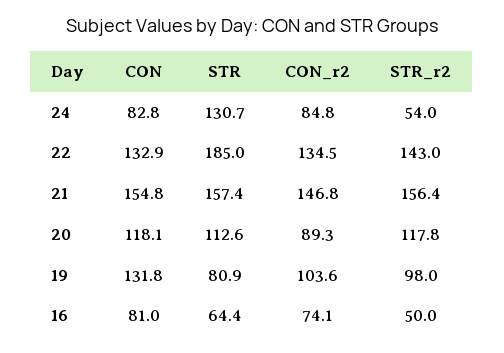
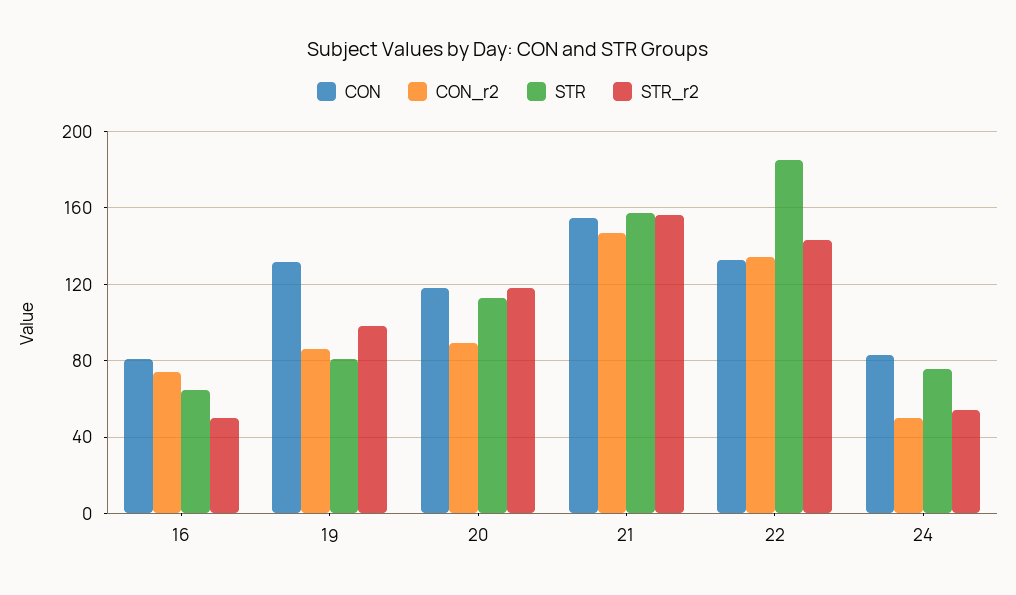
  {
    "CON": {
      "24": 82.8,
      "22": 132.9,
      "21": 154.8,
      "20": 118.1,
      "19": 131.8,
      "16": 81
    },
    "STR": {
-     "24": 130.7,
+     "24": 75,
      "22": 185,
      "21": 157.4,
      "20": 112.6,
      "19": 80.9,
      "16": 64.4
    },
    "CON_r2": {
-     "24": 84.8,
+     "24": 50,
      "22": 134.5,
      "21": 146.8,
      "20": 89.3,
-     "19": 103.6,
+     "19": 85,
      "16": 74.1
    },
    "STR_r2": {
      "24": 54,
      "22": 143,
      "21": 156.4,
      "20": 117.8,
      "19": 98,
      "16": 50
    }
  }

